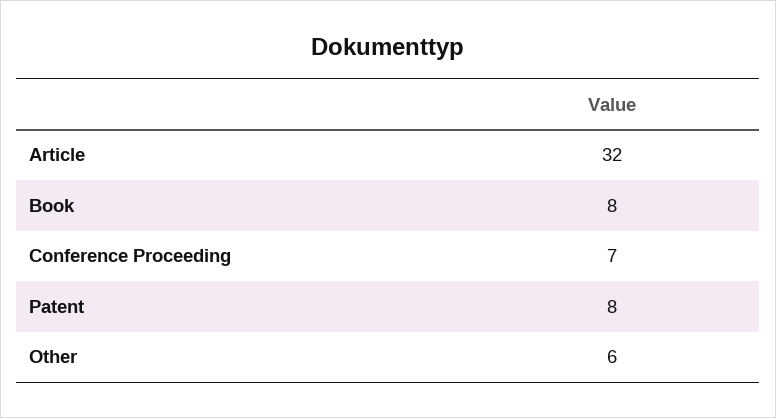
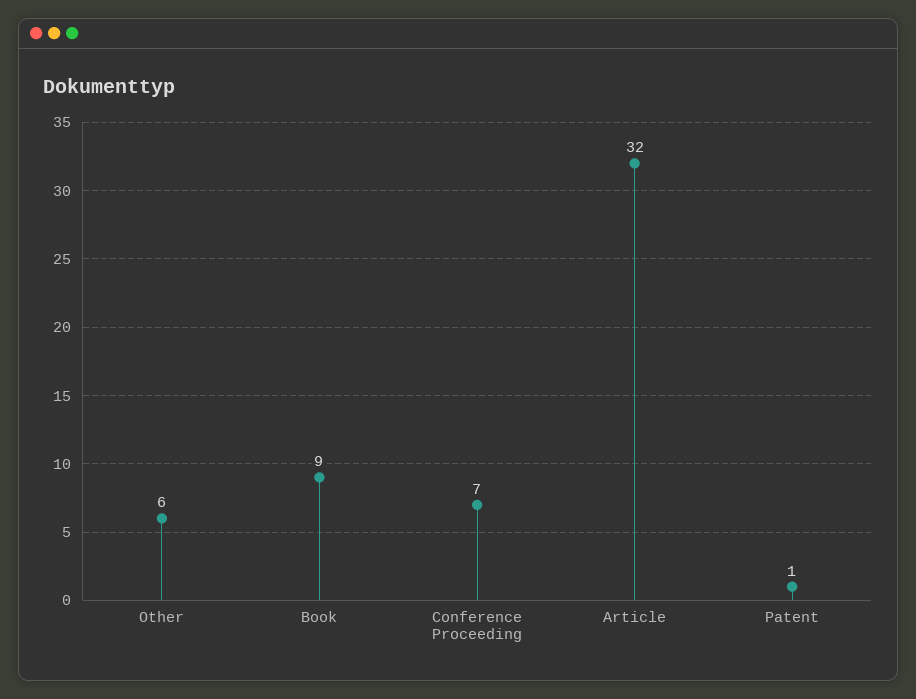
  {
    "Article": 32,
-   "Book": 8,
+   "Book": 9,
    "Conference Proceeding": 7,
-   "Patent": 8,
+   "Patent": 1,
    "Other": 6
  }

